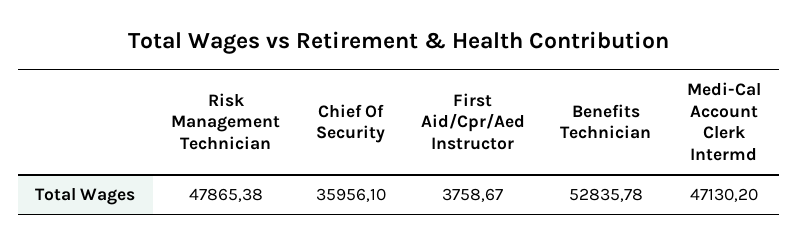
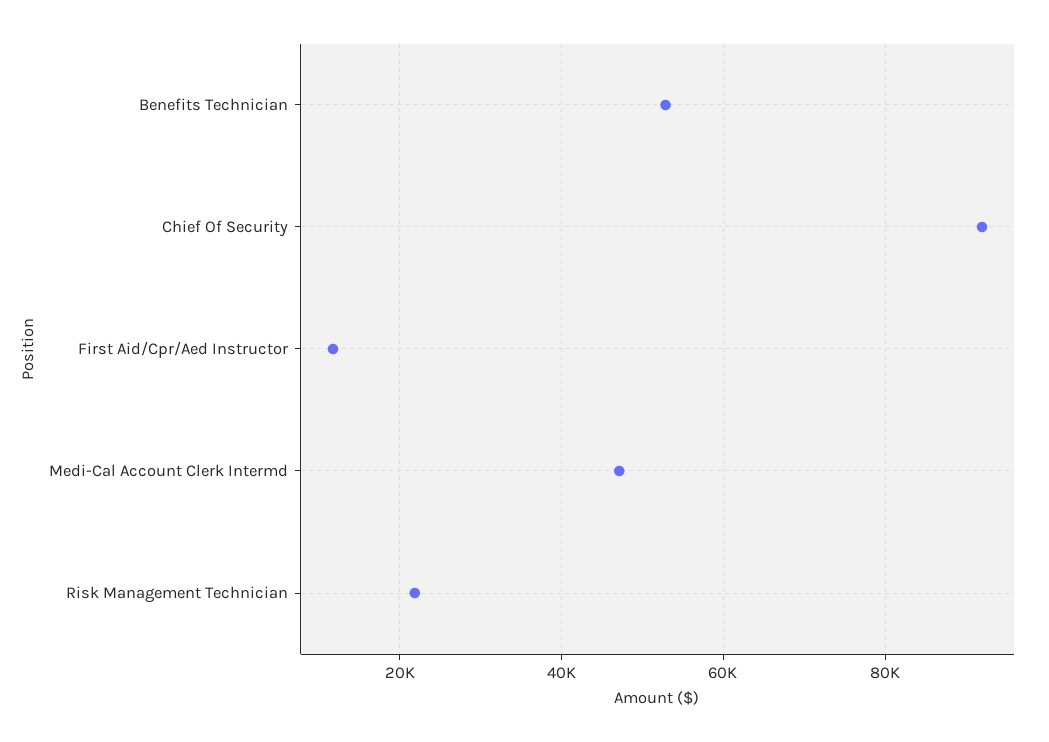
  {
-   "Risk Management Technician": 47865.38,
+   "Risk Management Technician": 22000,
-   "Chief Of Security": 35956.1,
+   "Chief Of Security": 92000,
-   "First Aid/Cpr/Aed Instructor": 3758.67,
+   "First Aid/Cpr/Aed Instructor": 12000,
    "Benefits Technician": 52835.78,
    "Medi-Cal Account Clerk Intermd": 47130.2
  }

